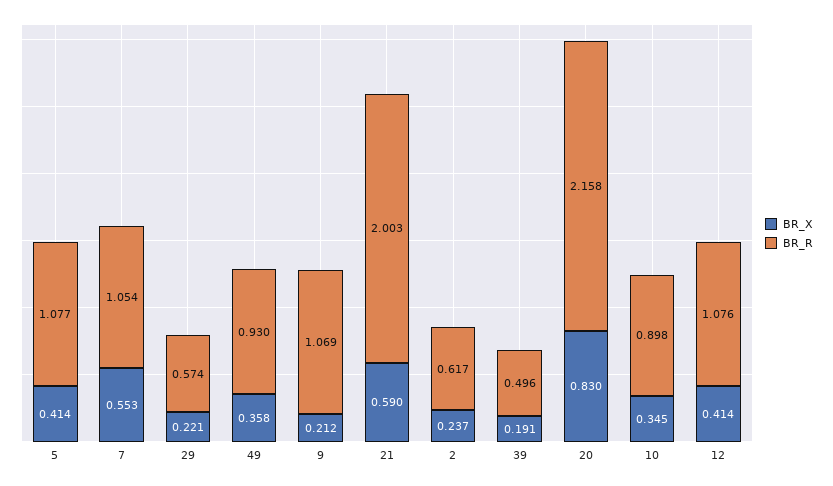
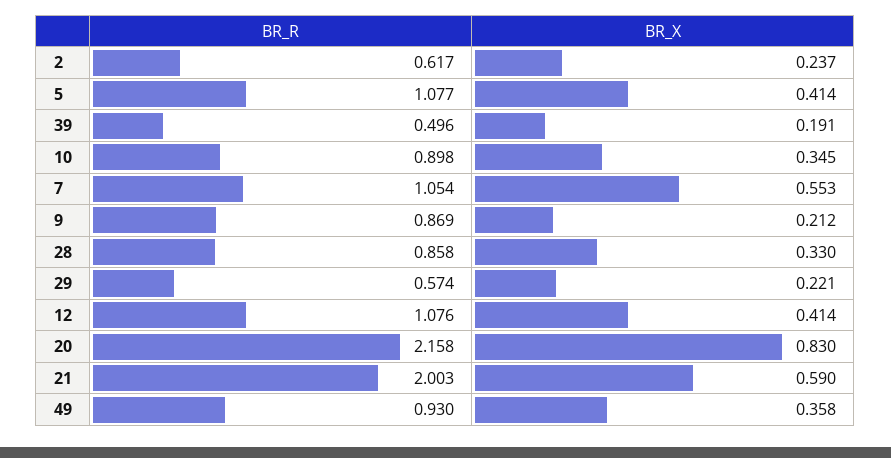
  {
    "BR_X": {
      "5": 0.414,
      "7": 0.553,
      "29": 0.221,
      "49": 0.358,
      "9": 0.212,
      "21": 0.59,
      "2": 0.237,
      "39": 0.191,
      "20": 0.83,
      "10": 0.345,
-     "12": 0.414
+     "12": 0.414,
+     "28": 0.33
    },
    "BR_R": {
      "5": 1.077,
      "7": 1.054,
      "29": 0.574,
      "49": 0.93,
-     "9": 1.069,
+     "9": 0.869,
      "21": 2.003,
      "2": 0.617,
      "39": 0.496,
      "20": 2.158,
      "10": 0.898,
-     "12": 1.076
+     "12": 1.076,
+     "28": 0.858
    }
  }

